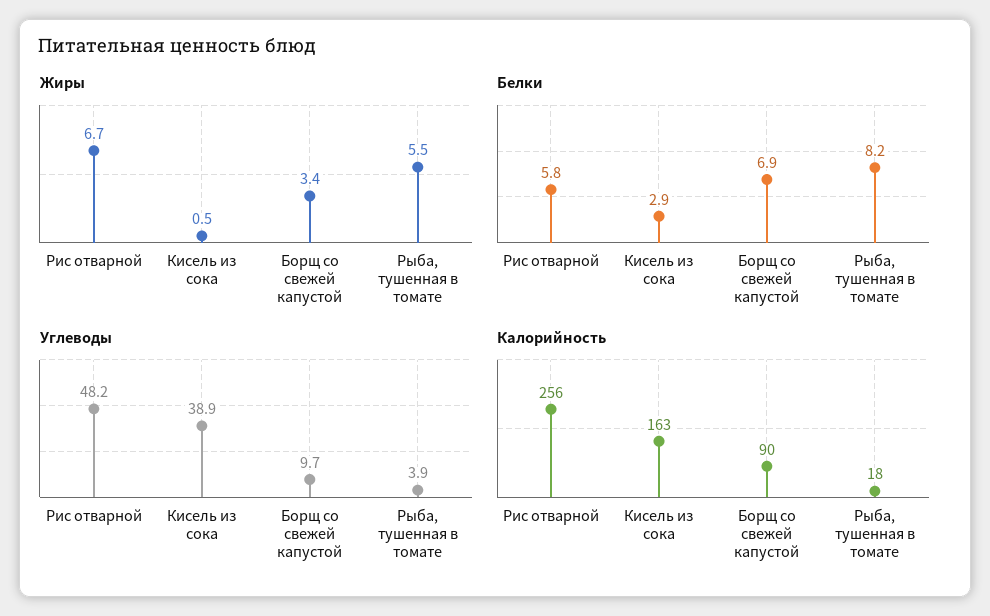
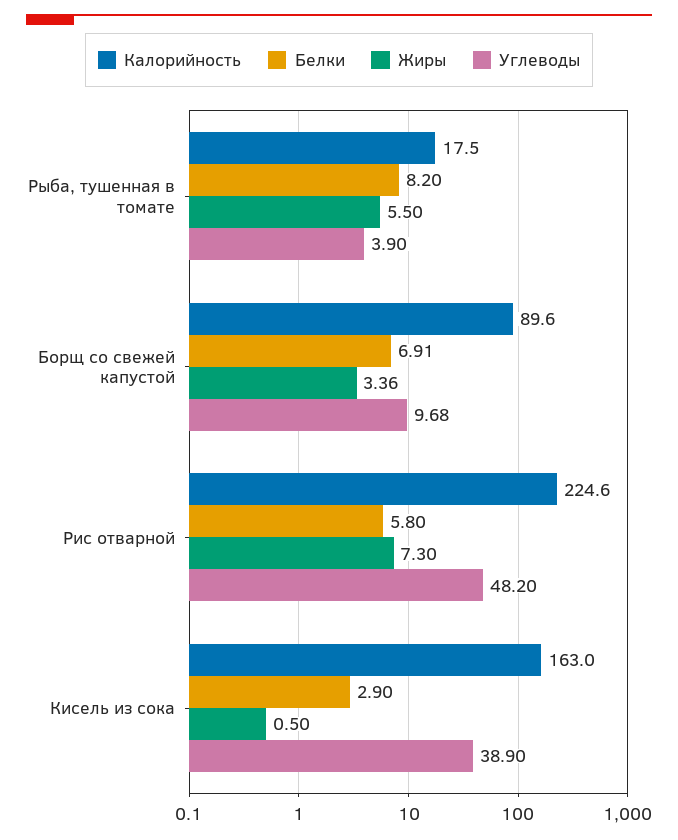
  {
    "Жиры": {
-     "Рис отварной": 6.7,
+     "Рис отварной": 7.3,
      "Кисель из сока": 0.5,
      "Борщ со свежей капустой": 3.36,
      "Рыба, тушенная в томате": 5.5
    },
    "Белки": {
      "Рис отварной": 5.8,
      "Кисель из сока": 2.9,
      "Борщ со свежей капустой": 6.91,
      "Рыба, тушенная в томате": 8.2
    },
    "Углеводы": {
      "Рис отварной": 48.2,
      "Кисель из сока": 38.9,
      "Борщ со свежей капустой": 9.68,
      "Рыба, тушенная в томате": 3.9
    },
    "Калорийность": {
-     "Рис отварной": 256,
+     "Рис отварной": 224.6,
      "Кисель из сока": 163,
      "Борщ со свежей капустой": 89.6,
      "Рыба, тушенная в томате": 17.5
    }
  }

